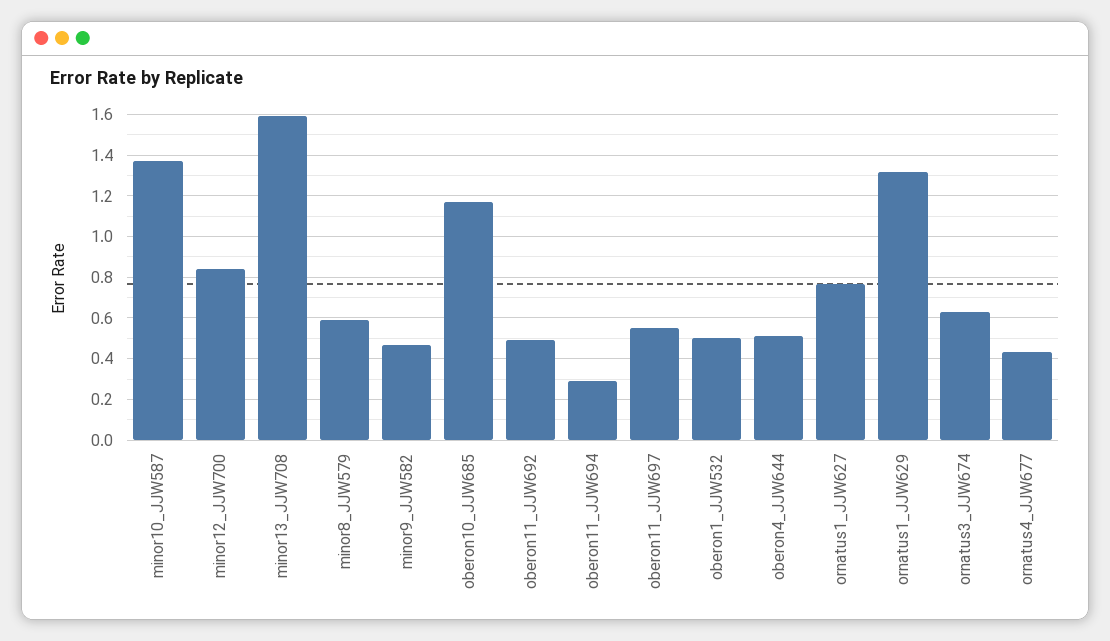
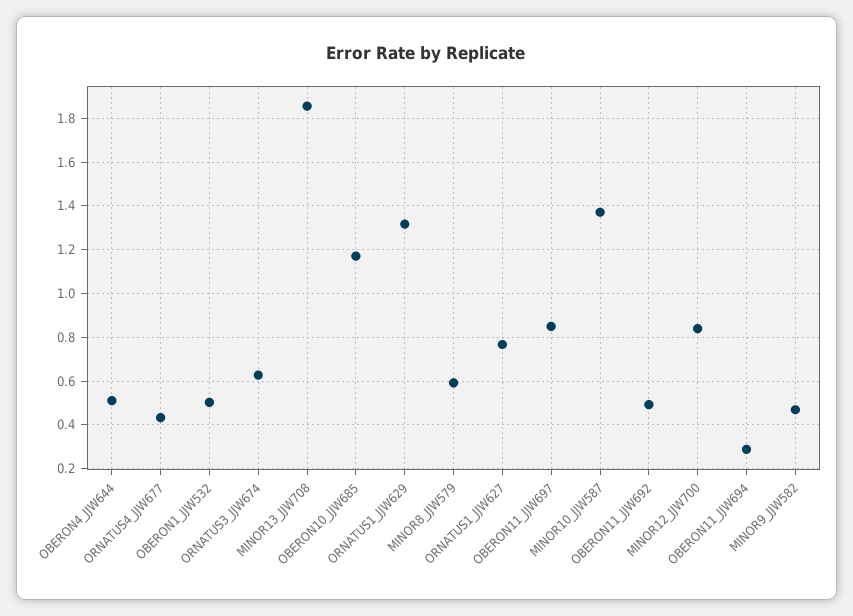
  {
    "minor10_JJW587": 1.35,
    "minor12_JJW700": 0.85,
-   "minor13_JJW708": 1.6,
+   "minor13_JJW708": 1.85,
    "minor8_JJW579": 0.6,
    "minor9_JJW582": 0.45,
    "oberon10_JJW685": 1.15,
    "oberon11_JJW692": 0.5,
    "oberon11_JJW694": 0.3,
-   "oberon11_JJW697": 0.55,
+   "oberon11_JJW697": 0.85,
    "oberon1_JJW532": 0.5,
    "oberon4_JJW644": 0.5,
    "ornatus1_JJW627": 0.75,
    "ornatus1_JJW629": 1.3,
    "ornatus3_JJW674": 0.65,
    "ornatus4_JJW677": 0.45
  }

